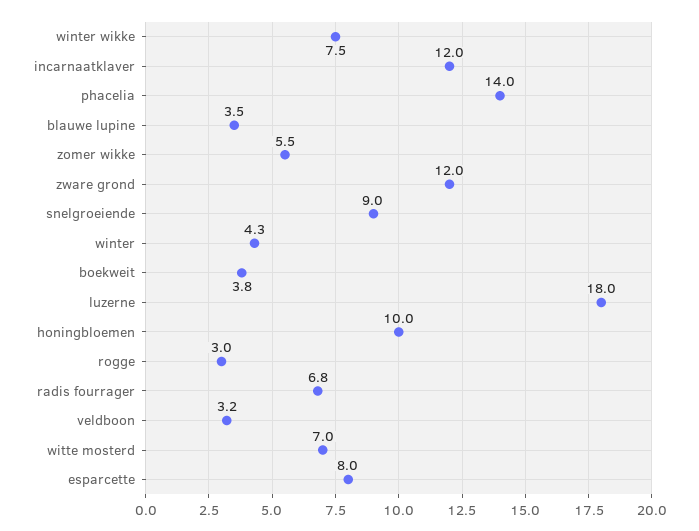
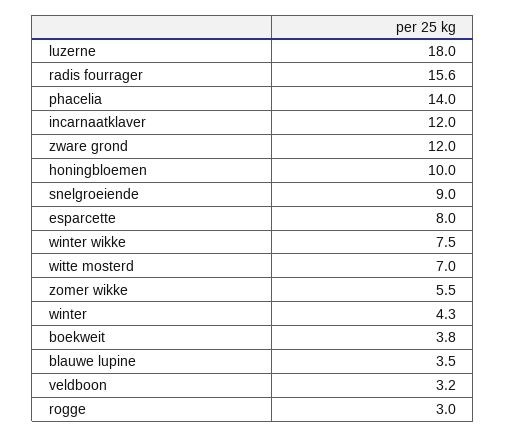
  {
    "winter wikke": 7.5,
    "incarnaatklaver": 12,
    "phacelia": 14,
    "blauwe lupine": 3.5,
    "zomer wikke": 5.5,
    "zware grond": 12,
    "snelgroeiende": 9,
    "winter": 4.3,
    "boekweit": 3.8,
    "luzerne": 18,
    "honingbloemen": 10,
    "rogge": 3,
-   "radis fourrager": 6.8,
+   "radis fourrager": 15.6,
    "veldboon": 3.2,
    "witte mosterd": 7,
    "esparcette": 8
  }

